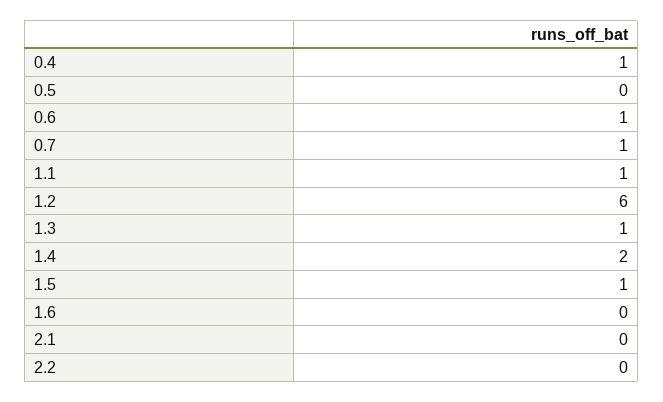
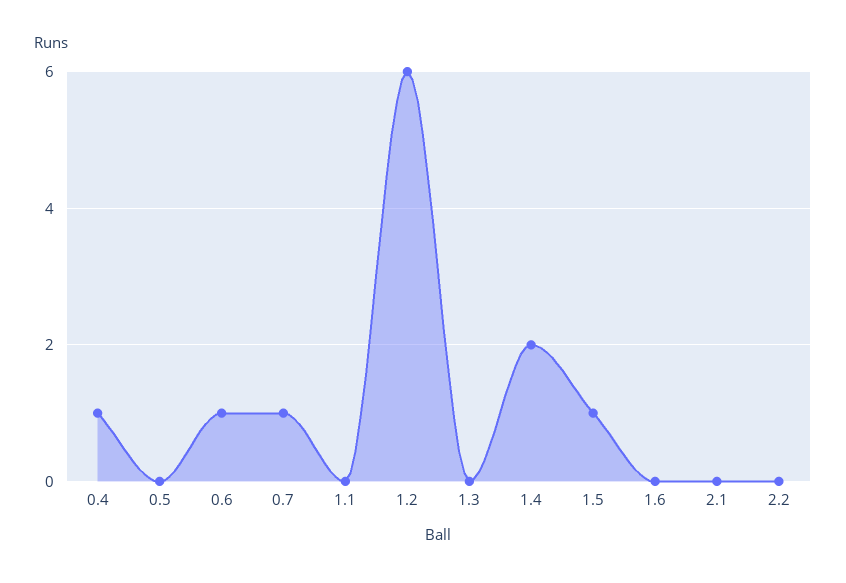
  {
    "0.4": 1,
    "0.5": 0,
    "0.6": 1,
    "0.7": 1,
-   "1.1": 1,
+   "1.1": 0,
    "1.2": 6,
-   "1.3": 1,
+   "1.3": 0,
    "1.4": 2,
    "1.5": 1,
    "1.6": 0,
    "2.1": 0,
    "2.2": 0
  }

